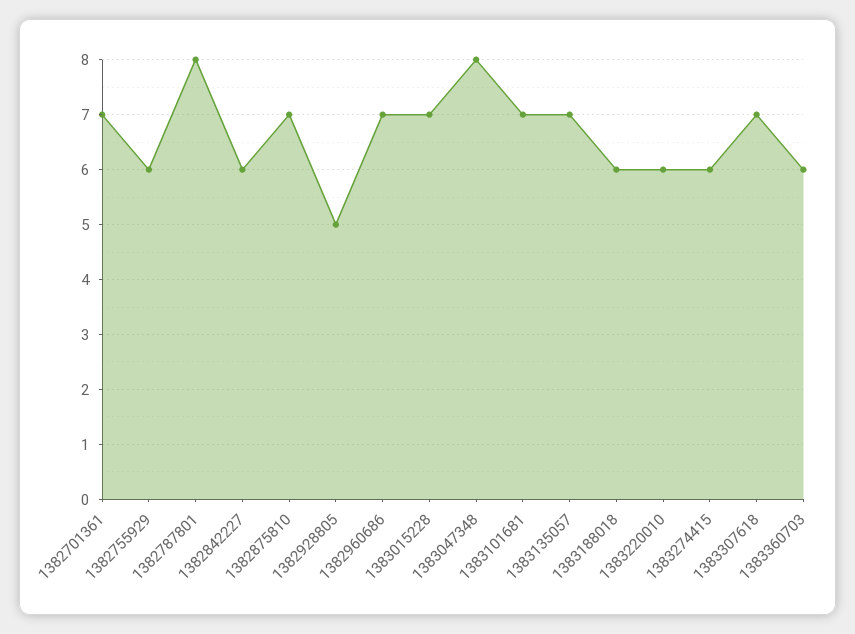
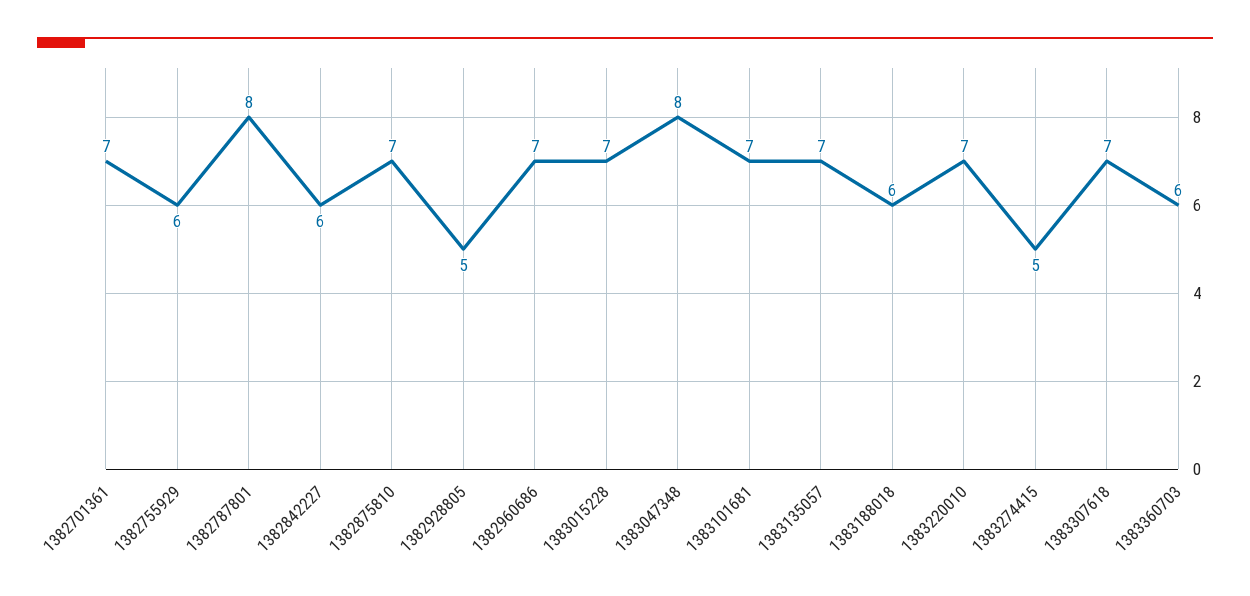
  {
    "1382701361": 7,
    "1382755929": 6,
    "1382787801": 8,
    "1382842227": 6,
    "1382875810": 7,
    "1382928805": 5,
    "1382960686": 7,
    "1383015228": 7,
    "1383047348": 8,
    "1383101681": 7,
    "1383135057": 7,
    "1383188018": 6,
-   "1383220010": 6,
+   "1383220010": 7,
-   "1383274415": 6,
+   "1383274415": 5,
    "1383307618": 7,
    "1383360703": 6
  }

